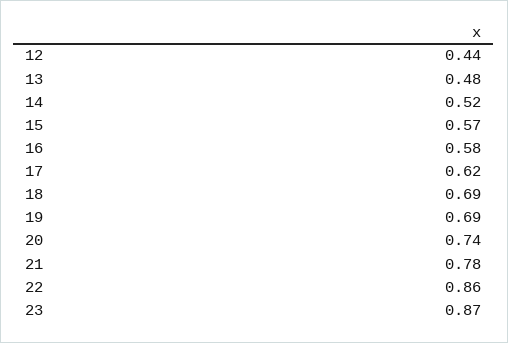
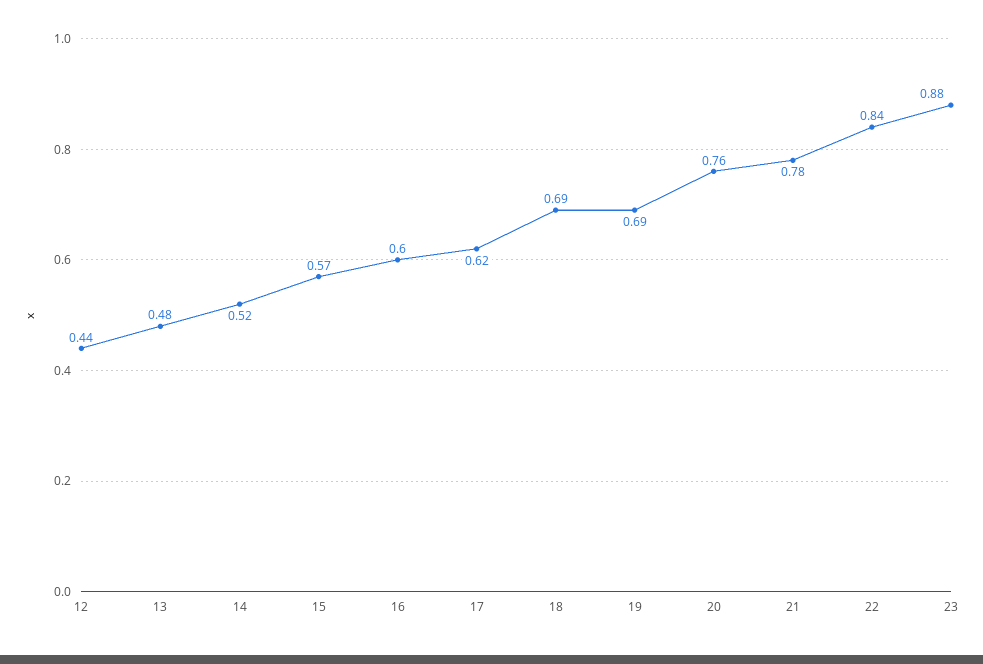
  {
    "12": 0.44,
    "13": 0.48,
    "14": 0.52,
    "15": 0.57,
-   "16": 0.58,
+   "16": 0.6,
    "17": 0.62,
    "18": 0.69,
    "19": 0.69,
-   "20": 0.74,
+   "20": 0.76,
    "21": 0.78,
-   "22": 0.86,
+   "22": 0.84,
-   "23": 0.87
+   "23": 0.88
  }

